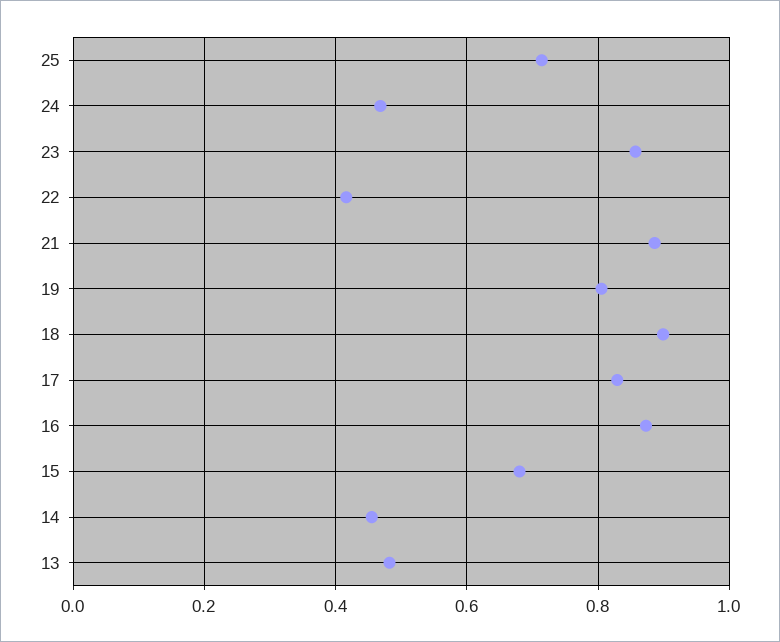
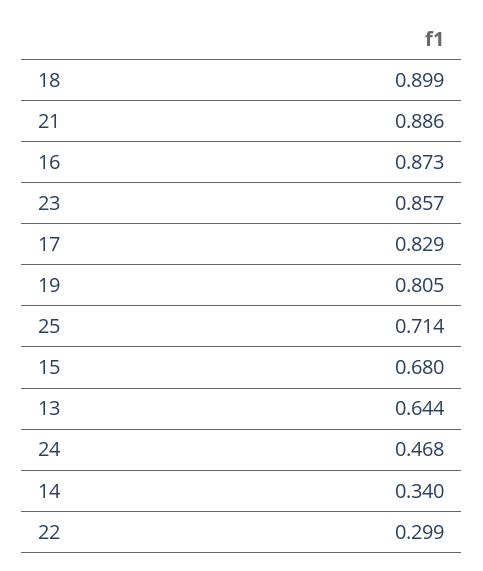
  {
    "25": 0.714,
    "24": 0.468,
    "23": 0.857,
-   "22": 0.42,
+   "22": 0.299,
    "21": 0.886,
    "19": 0.805,
    "18": 0.899,
    "17": 0.829,
    "16": 0.873,
    "15": 0.68,
-   "14": 0.46,
+   "14": 0.34,
-   "13": 0.48
+   "13": 0.644
  }

